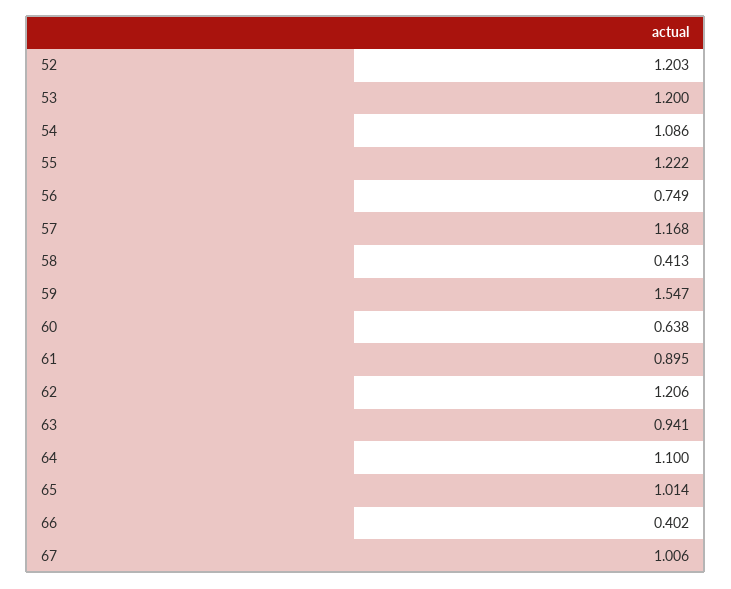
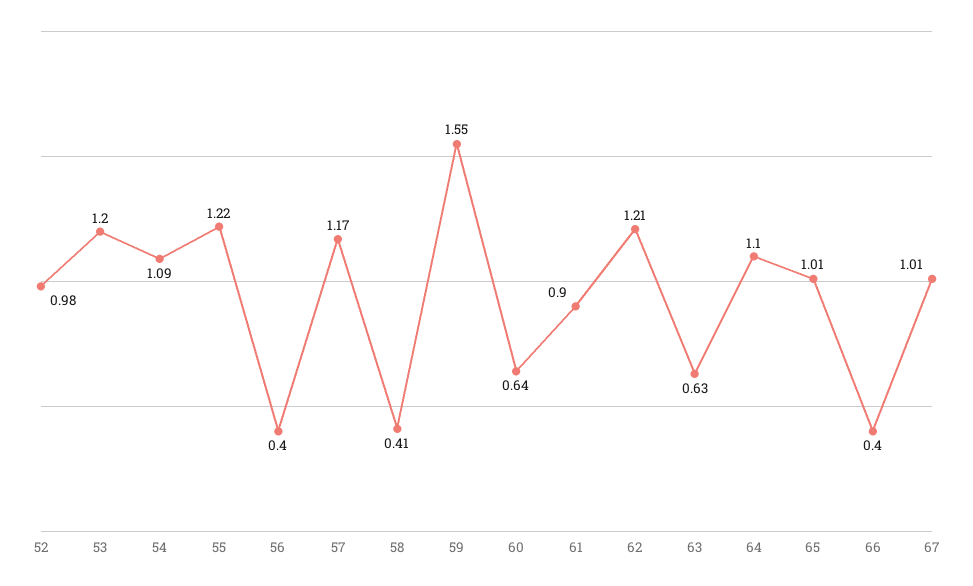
  {
-   "52": 1.203,
+   "52": 0.98,
    "53": 1.2,
    "54": 1.086,
    "55": 1.222,
-   "56": 0.749,
+   "56": 0.4,
    "57": 1.168,
    "58": 0.413,
    "59": 1.547,
    "60": 0.638,
    "61": 0.895,
    "62": 1.206,
-   "63": 0.941,
+   "63": 0.63,
    "64": 1.1,
    "65": 1.014,
    "66": 0.402,
    "67": 1.006
  }

